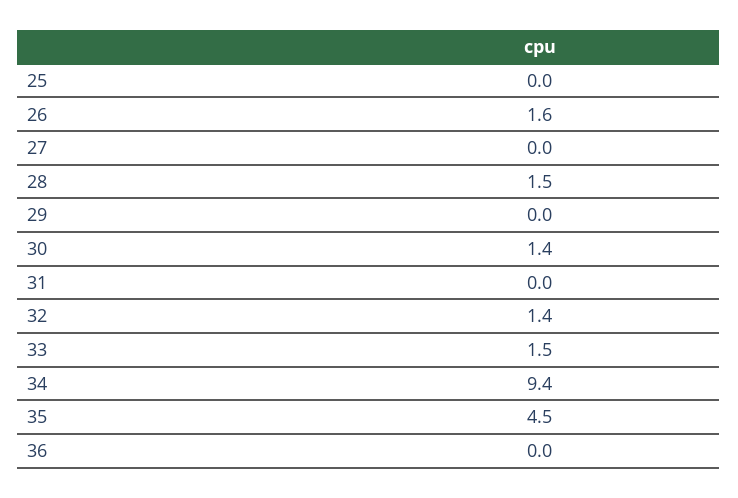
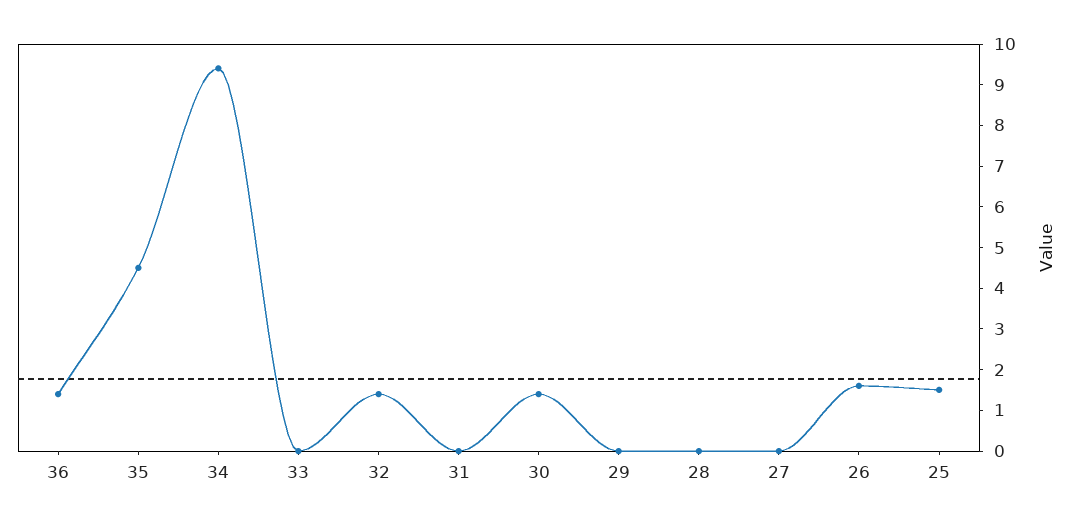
  {
-   "25": 0,
+   "25": 1.5,
    "26": 1.6,
    "27": 0,
-   "28": 1.5,
+   "28": 0,
    "29": 0,
    "30": 1.4,
    "31": 0,
    "32": 1.4,
-   "33": 1.5,
+   "33": 0,
    "34": 9.4,
    "35": 4.5,
-   "36": 0
+   "36": 1.5
  }

